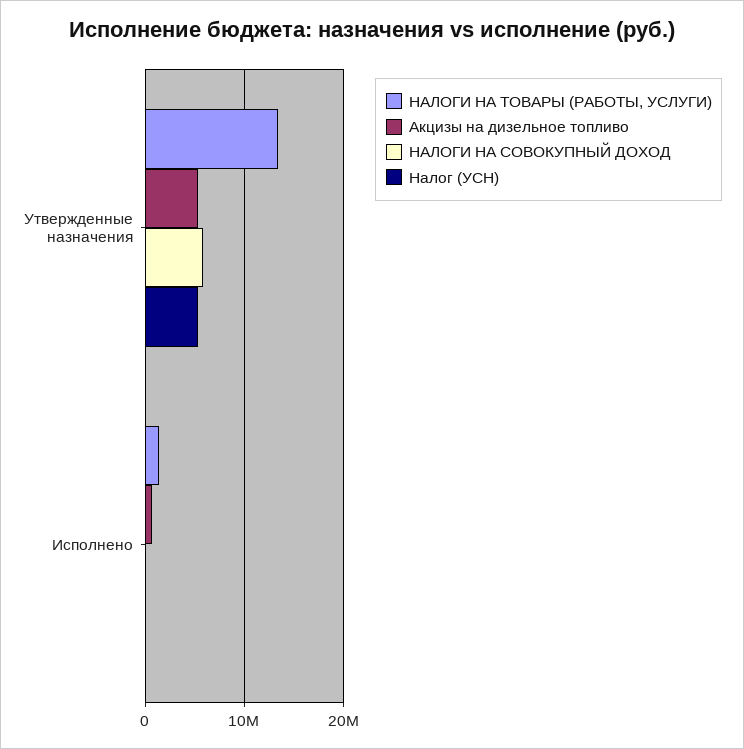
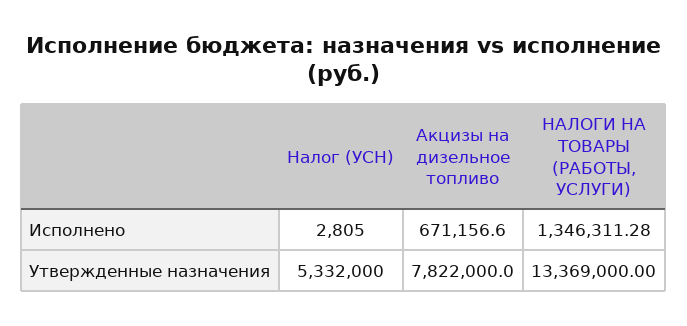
  {
    "НАЛОГИ НА ТОВАРЫ (РАБОТЫ, УСЛУГИ)": {
      "Утвержденные назначения": 13369000,
      "Исполнено": 1346311.28
    },
    "Акцизы на дизельное топливо": {
-     "Утвержденные назначения": 5000000,
+     "Утвержденные назначения": 7822000,
      "Исполнено": 671156.6
    },
-   "НАЛОГИ НА СОВОКУПНЫЙ ДОХОД": {
-     "Утвержденные назначения": 6000000,
-     "Исполнено": 0
-   },
    "Налог (УСН)": {
      "Утвержденные назначения": 5332000,
      "Исполнено": 2805
    }
  }

